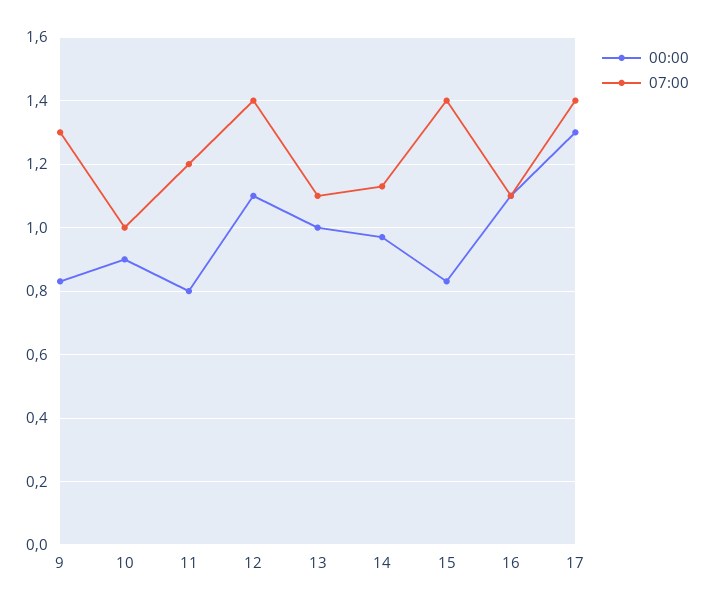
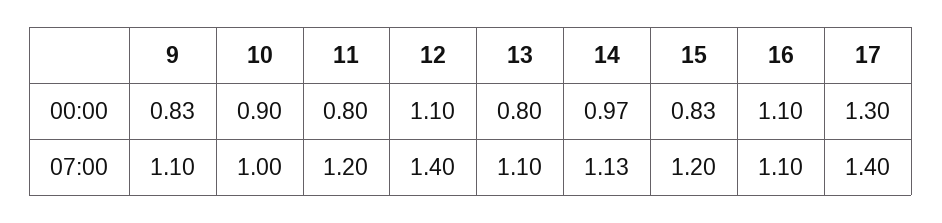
  {
    "00:00": {
      "9": 0.83,
      "10": 0.9,
      "11": 0.8,
      "12": 1.1,
-     "13": 1,
+     "13": 0.8,
      "14": 0.97,
      "15": 0.83,
      "16": 1.1,
      "17": 1.3
    },
    "07:00": {
-     "9": 1.3,
+     "9": 1.1,
      "10": 1,
      "11": 1.2,
      "12": 1.4,
      "13": 1.1,
      "14": 1.13,
-     "15": 1.4,
+     "15": 1.2,
      "16": 1.1,
      "17": 1.4
    }
  }

